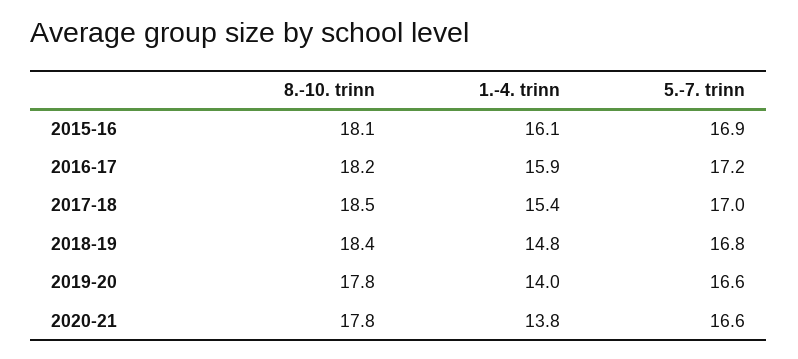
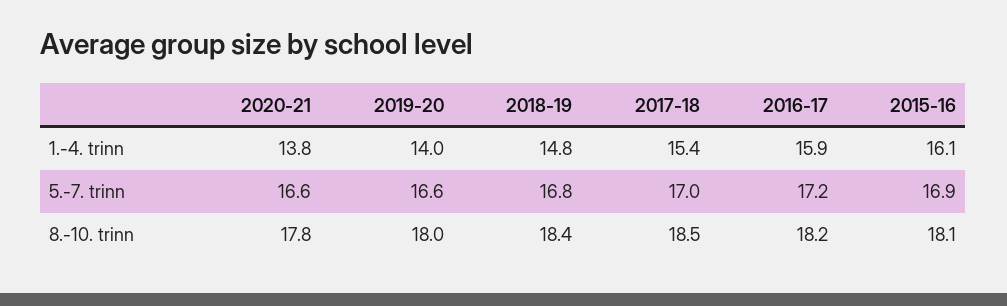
  {
    "8.-10. trinn": {
      "2015-16": 18.1,
      "2016-17": 18.2,
      "2017-18": 18.5,
      "2018-19": 18.4,
-     "2019-20": 17.8,
+     "2019-20": 18,
      "2020-21": 17.8
    },
    "1.-4. trinn": {
      "2015-16": 16.1,
      "2016-17": 15.9,
      "2017-18": 15.4,
      "2018-19": 14.8,
      "2019-20": 14,
      "2020-21": 13.8
    },
    "5.-7. trinn": {
      "2015-16": 16.9,
      "2016-17": 17.2,
      "2017-18": 17,
      "2018-19": 16.8,
      "2019-20": 16.6,
      "2020-21": 16.6
    }
  }

